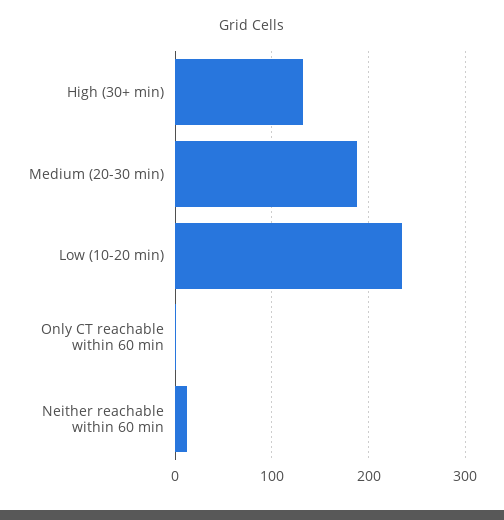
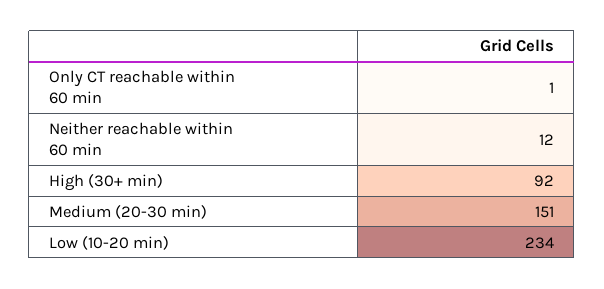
  {
-   "High (30+ min)": 130,
+   "High (30+ min)": 92,
-   "Medium (20-30 min)": 190,
+   "Medium (20-30 min)": 151,
    "Low (10-20 min)": 234,
    "Only CT reachable within 60 min": 1,
    "Neither reachable within 60 min": 12
  }

